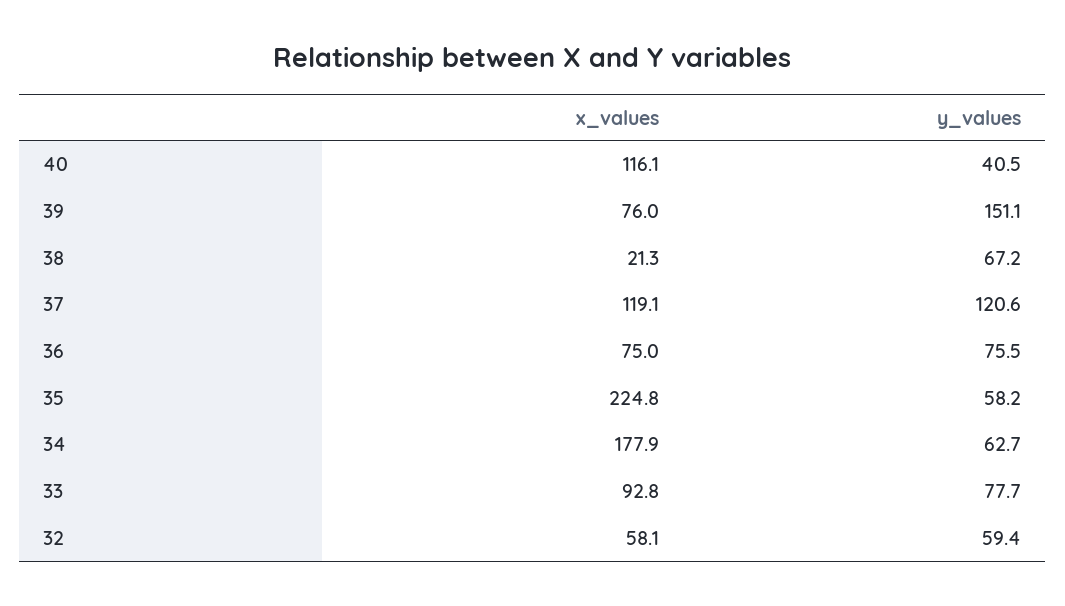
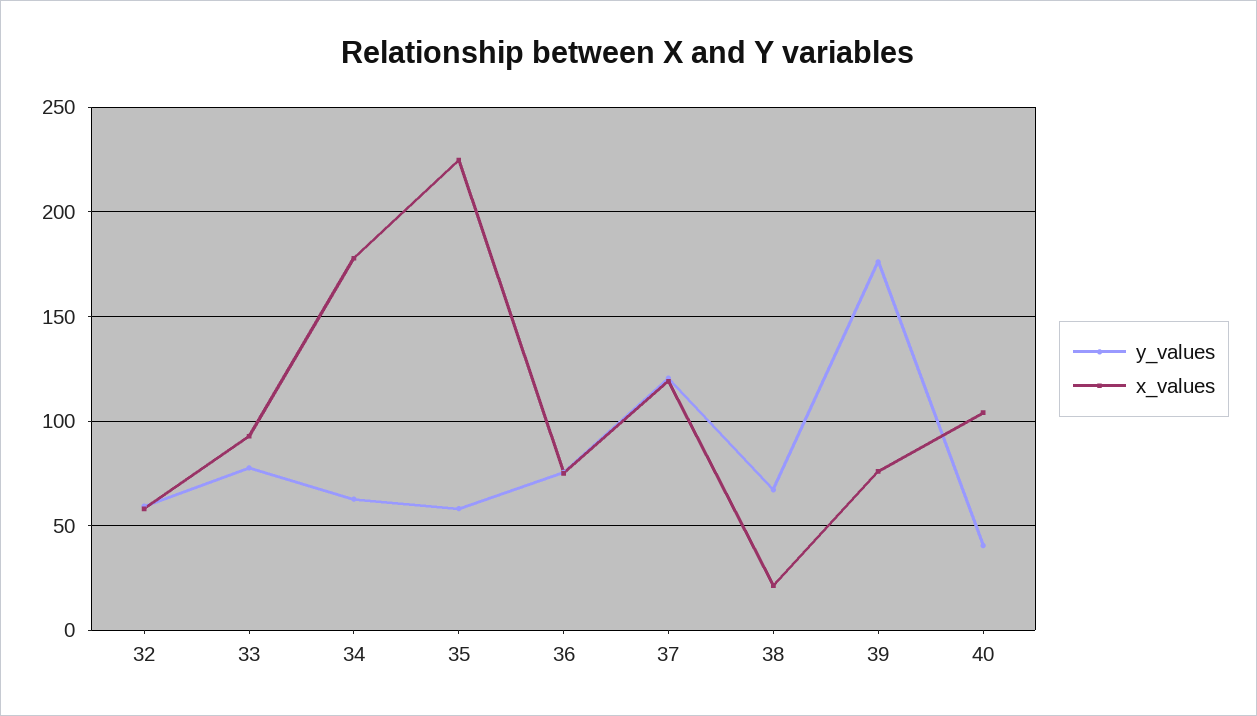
  {
    "x_values": {
-     "40": 116.1,
+     "40": 105,
      "39": 76,
      "38": 21.3,
      "37": 119.1,
      "36": 75,
      "35": 224.8,
      "34": 177.9,
      "33": 92.8,
      "32": 58.1
    },
    "y_values": {
      "40": 40.5,
-     "39": 151.1,
+     "39": 175,
      "38": 67.2,
      "37": 120.6,
      "36": 75.5,
      "35": 58.2,
      "34": 62.7,
      "33": 77.7,
      "32": 59.4
    }
  }

